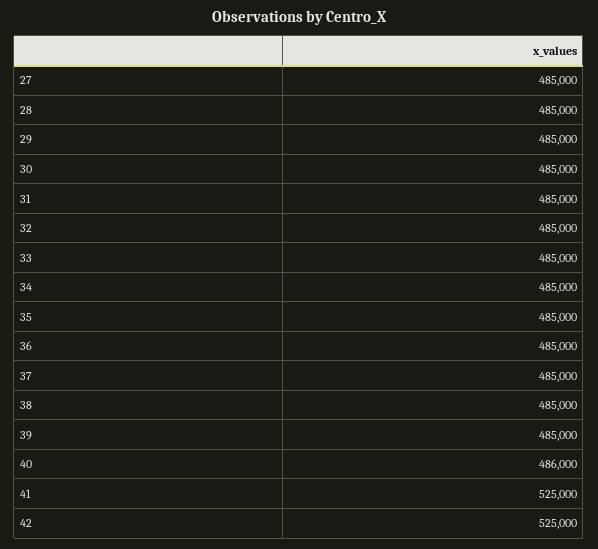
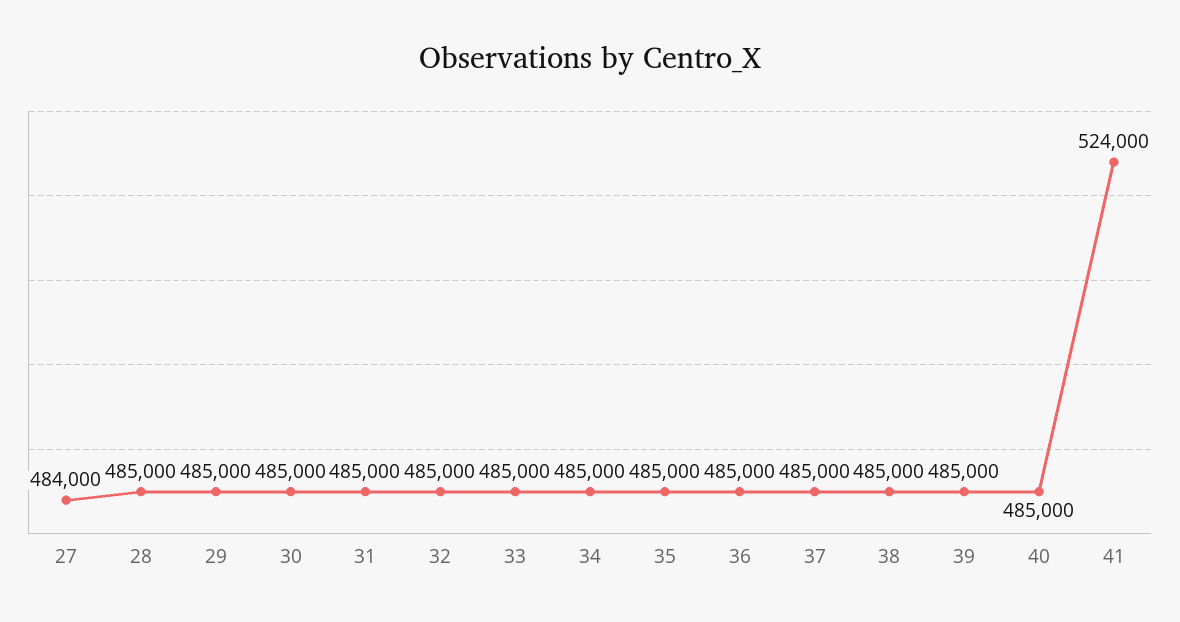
  {
-   "27": 485000,
+   "27": 484000,
    "28": 485000,
    "29": 485000,
    "30": 485000,
    "31": 485000,
    "32": 485000,
    "33": 485000,
    "34": 485000,
    "35": 485000,
    "36": 485000,
    "37": 485000,
    "38": 485000,
    "39": 485000,
-   "40": 486000,
+   "40": 485000,
-   "41": 525000,
+   "41": 524000
-   "42": 525000
  }

